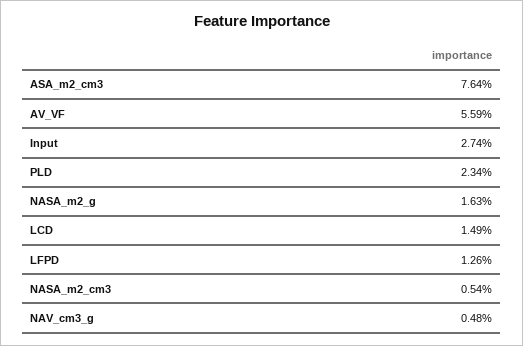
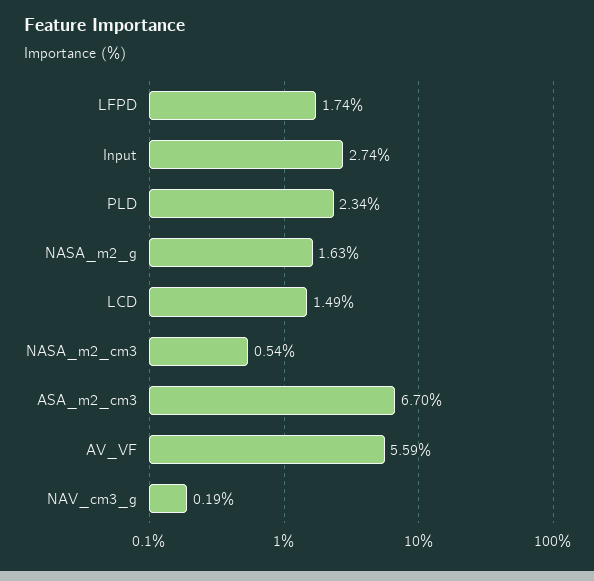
  {
-   "ASA_m2_cm3": 7.64,
+   "ASA_m2_cm3": 6.7,
    "AV_VF": 5.59,
    "Input": 2.74,
    "PLD": 2.34,
    "NASA_m2_g": 1.63,
    "LCD": 1.49,
-   "LFPD": 1.26,
+   "LFPD": 1.74,
    "NASA_m2_cm3": 0.54,
-   "NAV_cm3_g": 0.48
+   "NAV_cm3_g": 0.19
  }

